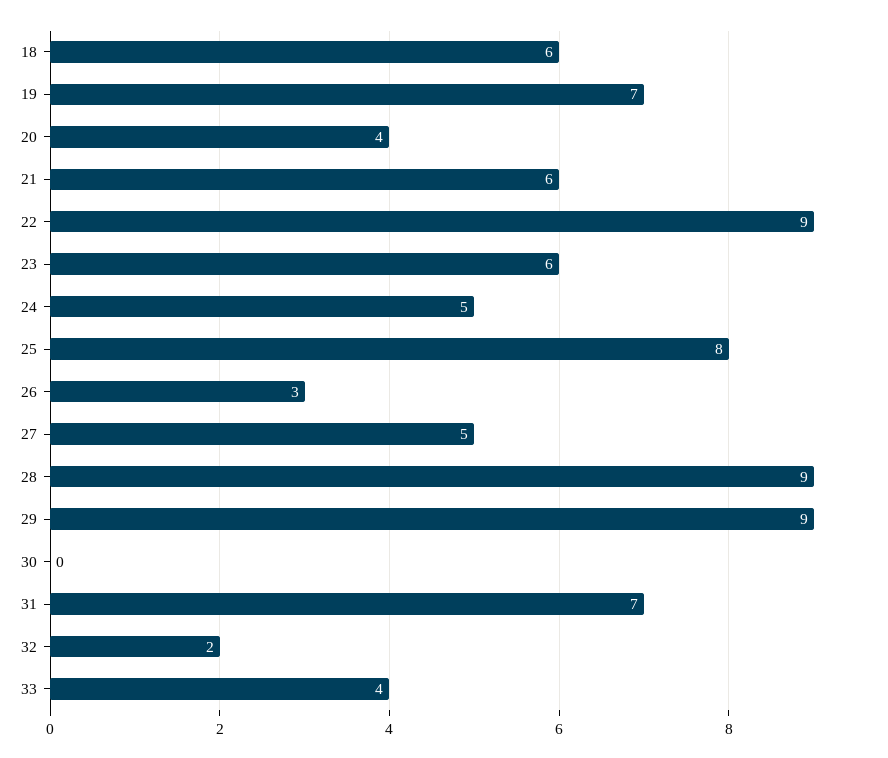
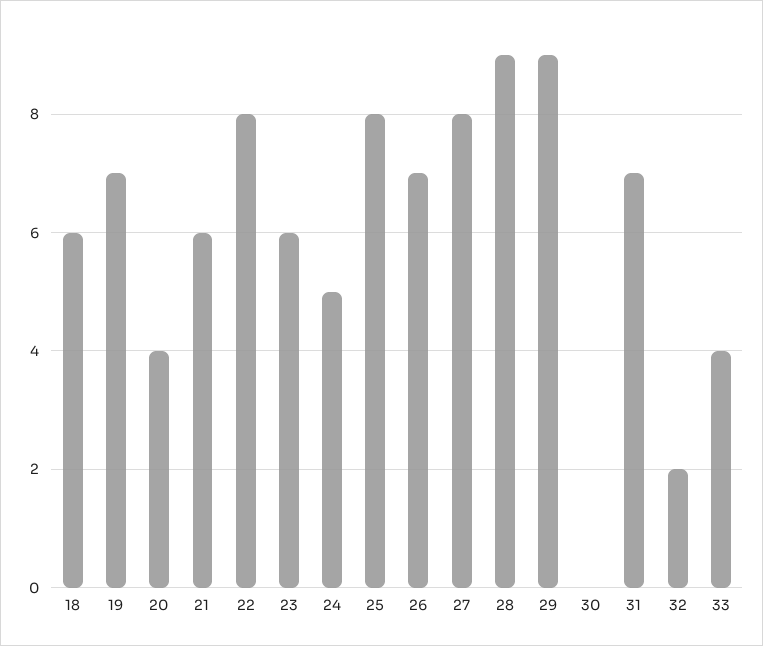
  {
    "18": 6,
    "19": 7,
    "20": 4,
    "21": 6,
-   "22": 9,
+   "22": 8,
    "23": 6,
    "24": 5,
    "25": 8,
-   "26": 3,
+   "26": 7,
-   "27": 5,
+   "27": 8,
    "28": 9,
    "29": 9,
    "30": 0,
    "31": 7,
    "32": 2,
    "33": 4
  }

